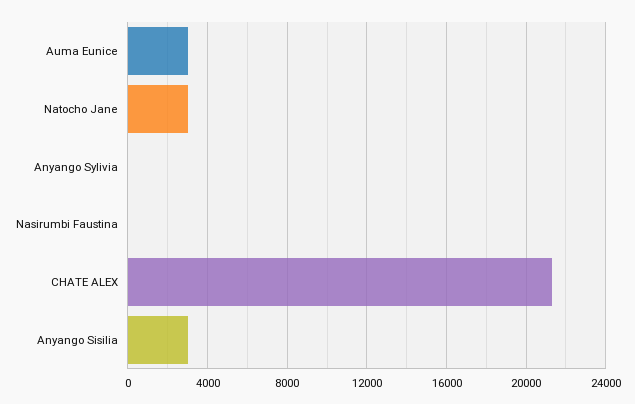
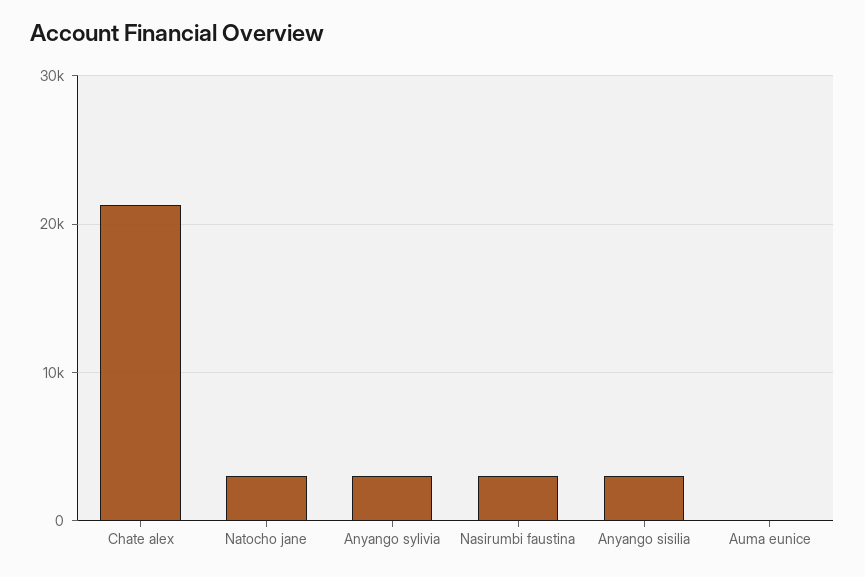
  {
-   "Auma Eunice": 3000,
+   "Auma Eunice": 0,
    "Natocho Jane": 3000,
-   "Anyango Sylivia": 0,
+   "Anyango Sylivia": 3000,
-   "Nasirumbi Faustina": 0,
+   "Nasirumbi Faustina": 3000,
    "CHATE ALEX": 21500,
    "Anyango Sisilia": 3000
  }

